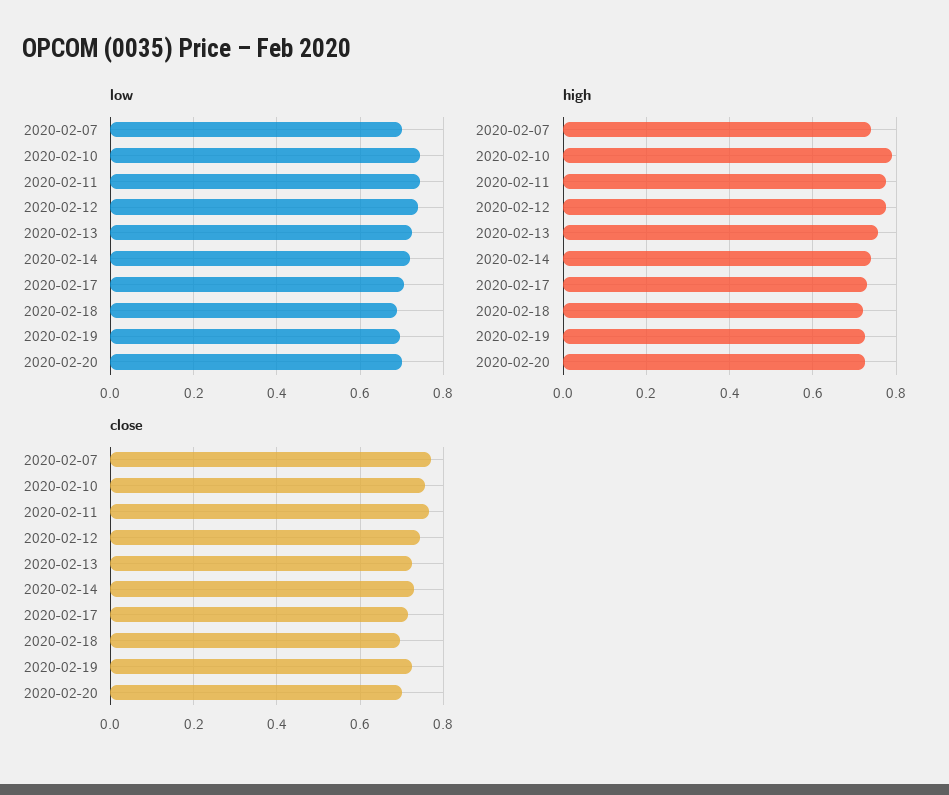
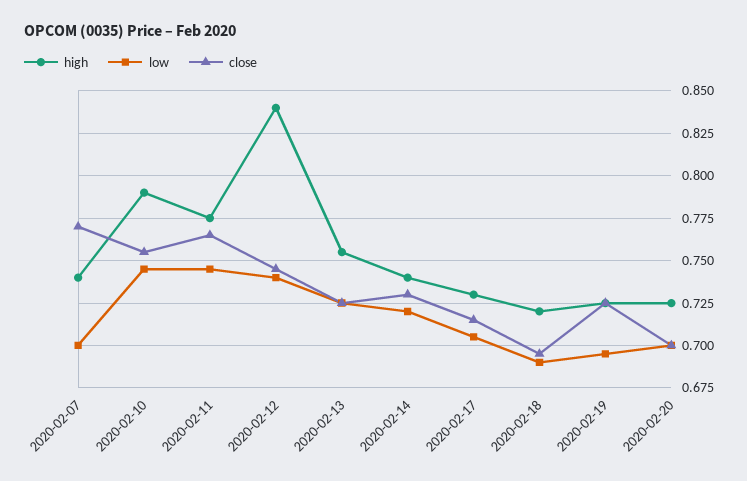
  {
    "low": {
      "2020-02-07": 0.7,
      "2020-02-10": 0.745,
      "2020-02-11": 0.745,
      "2020-02-12": 0.74,
      "2020-02-13": 0.725,
      "2020-02-14": 0.72,
      "2020-02-17": 0.705,
      "2020-02-18": 0.69,
      "2020-02-19": 0.695,
      "2020-02-20": 0.7
    },
    "high": {
      "2020-02-07": 0.74,
      "2020-02-10": 0.79,
      "2020-02-11": 0.775,
-     "2020-02-12": 0.78,
+     "2020-02-12": 0.84,
      "2020-02-13": 0.755,
      "2020-02-14": 0.74,
      "2020-02-17": 0.73,
      "2020-02-18": 0.72,
      "2020-02-19": 0.725,
      "2020-02-20": 0.725
    },
    "close": {
      "2020-02-07": 0.77,
      "2020-02-10": 0.755,
      "2020-02-11": 0.765,
      "2020-02-12": 0.745,
      "2020-02-13": 0.725,
      "2020-02-14": 0.73,
      "2020-02-17": 0.715,
      "2020-02-18": 0.695,
      "2020-02-19": 0.725,
      "2020-02-20": 0.7
    }
  }

